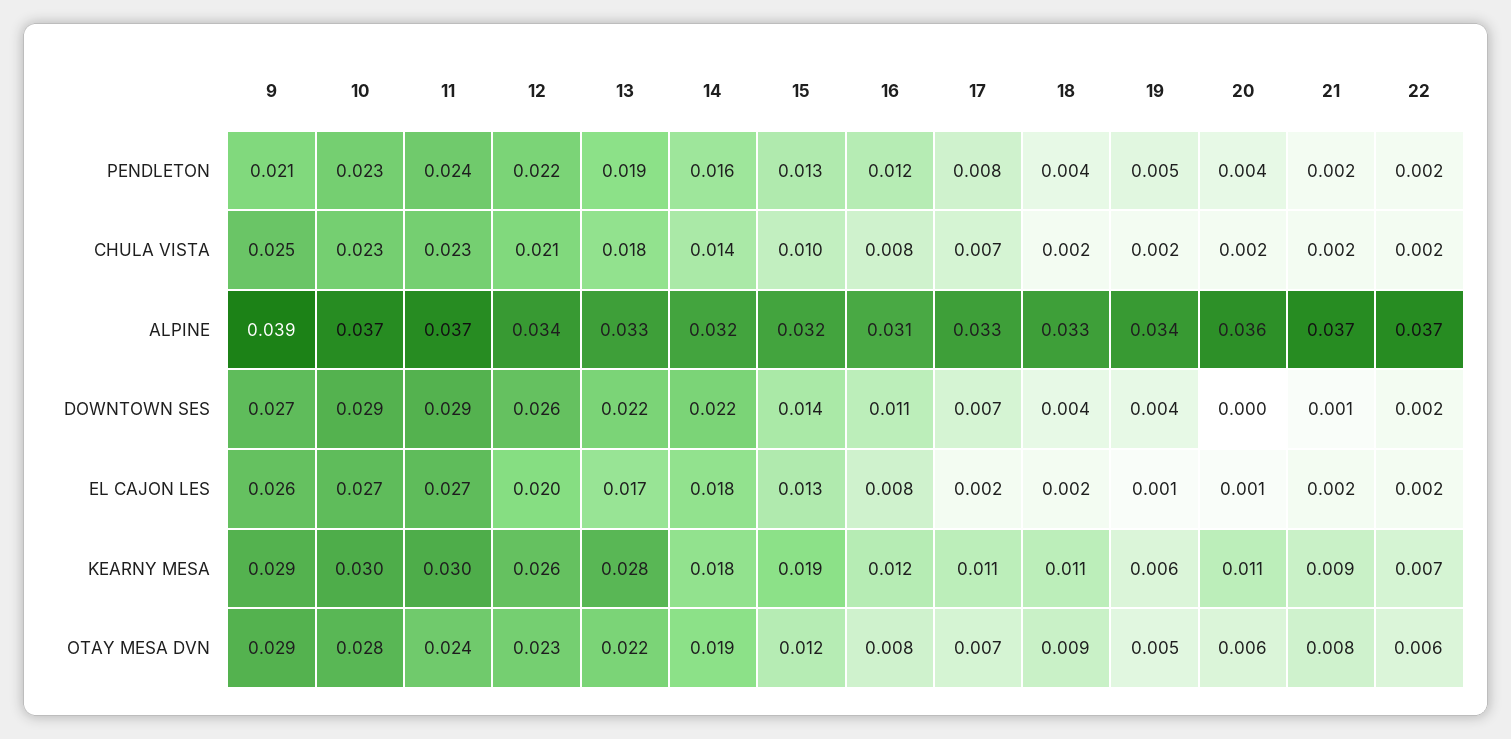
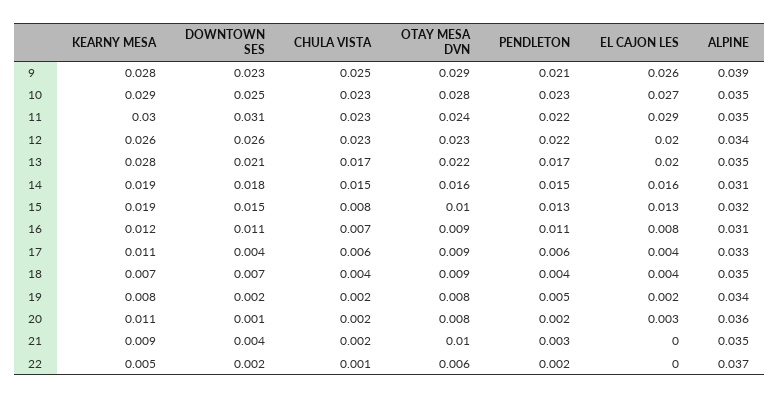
  {
    "9": {
      "PENDLETON": 0.021,
      "CHULA VISTA": 0.025,
      "ALPINE": 0.039,
-     "DOWNTOWN SES": 0.027,
+     "DOWNTOWN SES": 0.023,
      "EL CAJON LES": 0.026,
-     "KEARNY MESA": 0.029,
+     "KEARNY MESA": 0.028,
      "OTAY MESA DVN": 0.029
    },
    "10": {
      "PENDLETON": 0.023,
      "CHULA VISTA": 0.023,
-     "ALPINE": 0.037,
+     "ALPINE": 0.035,
-     "DOWNTOWN SES": 0.029,
+     "DOWNTOWN SES": 0.025,
      "EL CAJON LES": 0.027,
-     "KEARNY MESA": 0.03,
+     "KEARNY MESA": 0.029,
      "OTAY MESA DVN": 0.028
    },
    "11": {
-     "PENDLETON": 0.024,
+     "PENDLETON": 0.022,
      "CHULA VISTA": 0.023,
-     "ALPINE": 0.037,
+     "ALPINE": 0.035,
-     "DOWNTOWN SES": 0.029,
+     "DOWNTOWN SES": 0.031,
-     "EL CAJON LES": 0.027,
+     "EL CAJON LES": 0.029,
      "KEARNY MESA": 0.03,
      "OTAY MESA DVN": 0.024
    },
    "12": {
      "PENDLETON": 0.022,
-     "CHULA VISTA": 0.021,
+     "CHULA VISTA": 0.023,
      "ALPINE": 0.034,
      "DOWNTOWN SES": 0.026,
      "EL CAJON LES": 0.02,
      "KEARNY MESA": 0.026,
      "OTAY MESA DVN": 0.023
    },
    "13": {
-     "PENDLETON": 0.019,
+     "PENDLETON": 0.017,
-     "CHULA VISTA": 0.018,
+     "CHULA VISTA": 0.017,
-     "ALPINE": 0.033,
+     "ALPINE": 0.035,
-     "DOWNTOWN SES": 0.022,
+     "DOWNTOWN SES": 0.021,
-     "EL CAJON LES": 0.017,
+     "EL CAJON LES": 0.02,
      "KEARNY MESA": 0.028,
      "OTAY MESA DVN": 0.022
    },
    "14": {
-     "PENDLETON": 0.016,
+     "PENDLETON": 0.015,
-     "CHULA VISTA": 0.014,
+     "CHULA VISTA": 0.015,
-     "ALPINE": 0.032,
+     "ALPINE": 0.031,
-     "DOWNTOWN SES": 0.022,
+     "DOWNTOWN SES": 0.018,
-     "EL CAJON LES": 0.018,
+     "EL CAJON LES": 0.016,
-     "KEARNY MESA": 0.018,
+     "KEARNY MESA": 0.019,
-     "OTAY MESA DVN": 0.019
+     "OTAY MESA DVN": 0.016
    },
    "15": {
      "PENDLETON": 0.013,
-     "CHULA VISTA": 0.01,
+     "CHULA VISTA": 0.008,
      "ALPINE": 0.032,
-     "DOWNTOWN SES": 0.014,
+     "DOWNTOWN SES": 0.015,
      "EL CAJON LES": 0.013,
      "KEARNY MESA": 0.019,
-     "OTAY MESA DVN": 0.012
+     "OTAY MESA DVN": 0.01
    },
    "16": {
-     "PENDLETON": 0.012,
+     "PENDLETON": 0.011,
-     "CHULA VISTA": 0.008,
+     "CHULA VISTA": 0.007,
      "ALPINE": 0.031,
      "DOWNTOWN SES": 0.011,
      "EL CAJON LES": 0.008,
      "KEARNY MESA": 0.012,
-     "OTAY MESA DVN": 0.008
+     "OTAY MESA DVN": 0.009
    },
    "17": {
-     "PENDLETON": 0.008,
+     "PENDLETON": 0.006,
-     "CHULA VISTA": 0.007,
+     "CHULA VISTA": 0.006,
      "ALPINE": 0.033,
-     "DOWNTOWN SES": 0.007,
+     "DOWNTOWN SES": 0.004,
-     "EL CAJON LES": 0.002,
+     "EL CAJON LES": 0.004,
      "KEARNY MESA": 0.011,
-     "OTAY MESA DVN": 0.007
+     "OTAY MESA DVN": 0.009
    },
    "18": {
      "PENDLETON": 0.004,
-     "CHULA VISTA": 0.002,
+     "CHULA VISTA": 0.004,
-     "ALPINE": 0.033,
+     "ALPINE": 0.035,
-     "DOWNTOWN SES": 0.004,
+     "DOWNTOWN SES": 0.007,
-     "EL CAJON LES": 0.002,
+     "EL CAJON LES": 0.004,
-     "KEARNY MESA": 0.011,
+     "KEARNY MESA": 0.007,
      "OTAY MESA DVN": 0.009
    },
    "19": {
      "PENDLETON": 0.005,
      "CHULA VISTA": 0.002,
      "ALPINE": 0.034,
-     "DOWNTOWN SES": 0.004,
+     "DOWNTOWN SES": 0.002,
-     "EL CAJON LES": 0.001,
+     "EL CAJON LES": 0.002,
-     "KEARNY MESA": 0.006,
+     "KEARNY MESA": 0.008,
-     "OTAY MESA DVN": 0.005
+     "OTAY MESA DVN": 0.008
    },
    "20": {
-     "PENDLETON": 0.004,
+     "PENDLETON": 0.002,
      "CHULA VISTA": 0.002,
      "ALPINE": 0.036,
-     "DOWNTOWN SES": 0,
+     "DOWNTOWN SES": 0.001,
-     "EL CAJON LES": 0.001,
+     "EL CAJON LES": 0.003,
      "KEARNY MESA": 0.011,
-     "OTAY MESA DVN": 0.006
+     "OTAY MESA DVN": 0.008
    },
    "21": {
-     "PENDLETON": 0.002,
+     "PENDLETON": 0.003,
      "CHULA VISTA": 0.002,
-     "ALPINE": 0.037,
+     "ALPINE": 0.035,
-     "DOWNTOWN SES": 0.001,
+     "DOWNTOWN SES": 0.004,
-     "EL CAJON LES": 0.002,
+     "EL CAJON LES": 0,
      "KEARNY MESA": 0.009,
-     "OTAY MESA DVN": 0.008
+     "OTAY MESA DVN": 0.01
    },
    "22": {
      "PENDLETON": 0.002,
-     "CHULA VISTA": 0.002,
+     "CHULA VISTA": 0.001,
      "ALPINE": 0.037,
      "DOWNTOWN SES": 0.002,
-     "EL CAJON LES": 0.002,
+     "EL CAJON LES": 0,
-     "KEARNY MESA": 0.007,
+     "KEARNY MESA": 0.005,
      "OTAY MESA DVN": 0.006
    }
  }

